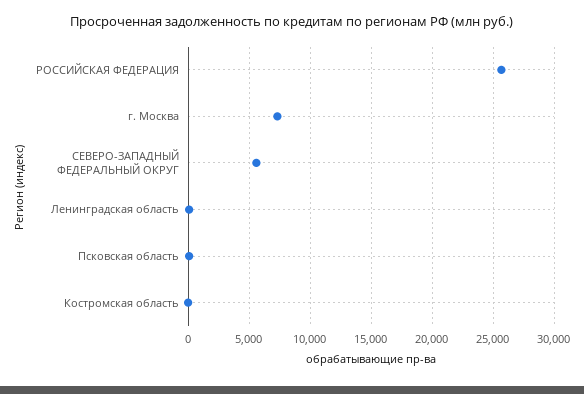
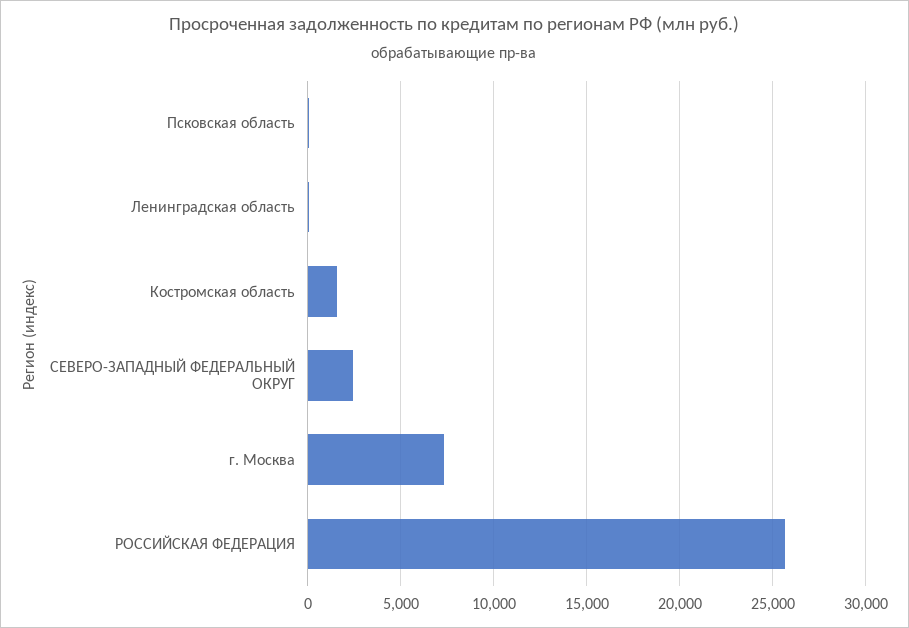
  {
    "РОССИЙСКАЯ ФЕДЕРАЦИЯ": 25500,
    "г. Москва": 7500,
-   "СЕВЕРО-ЗАПАДНЫЙ ФЕДЕРАЛЬНЫЙ ОКРУГ": 5500,
+   "СЕВЕРО-ЗАПАДНЫЙ ФЕДЕРАЛЬНЫЙ ОКРУГ": 2500,
    "Ленинградская область": 0,
    "Псковская область": 0,
-   "Костромская область": 0
+   "Костромская область": 1500
  }

